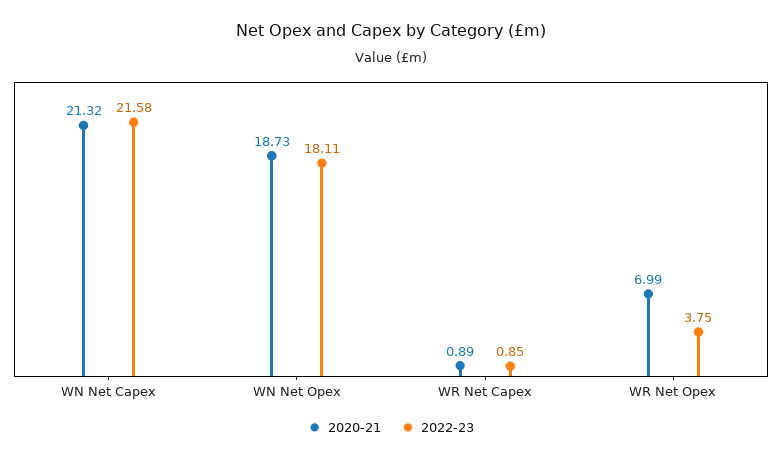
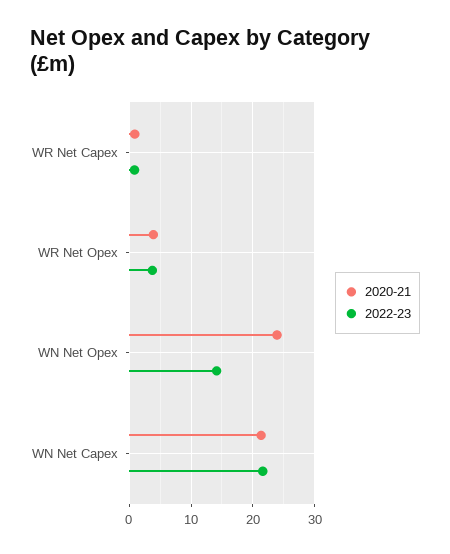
  {
    "2020-21": {
      "WN Net Capex": 21.32,
-     "WN Net Opex": 18.73,
+     "WN Net Opex": 24,
      "WR Net Capex": 0.89,
-     "WR Net Opex": 6.99
+     "WR Net Opex": 4
    },
    "2022-23": {
      "WN Net Capex": 21.58,
-     "WN Net Opex": 18.11,
+     "WN Net Opex": 14,
      "WR Net Capex": 0.85,
      "WR Net Opex": 3.75
    }
  }

